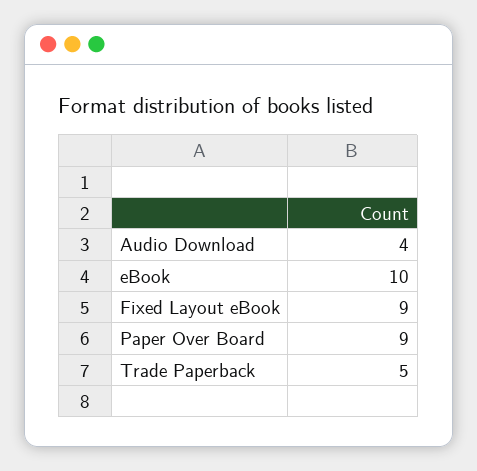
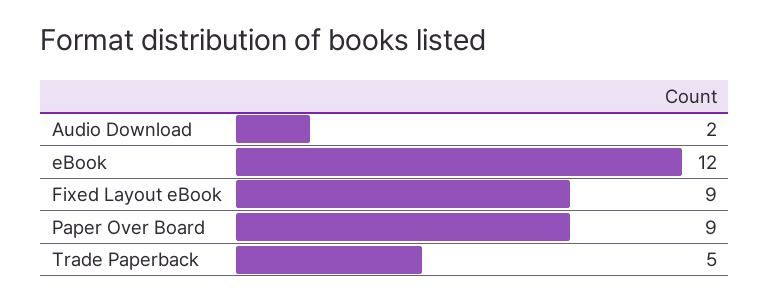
  {
-   "Audio Download": 4,
+   "Audio Download": 2,
-   "eBook": 10,
+   "eBook": 12,
    "Fixed Layout eBook": 9,
    "Paper Over Board": 9,
    "Trade Paperback": 5
  }

